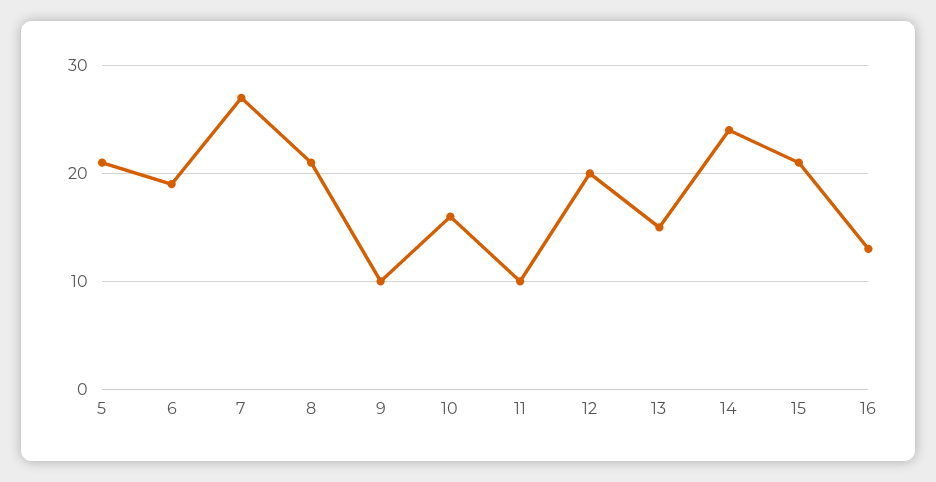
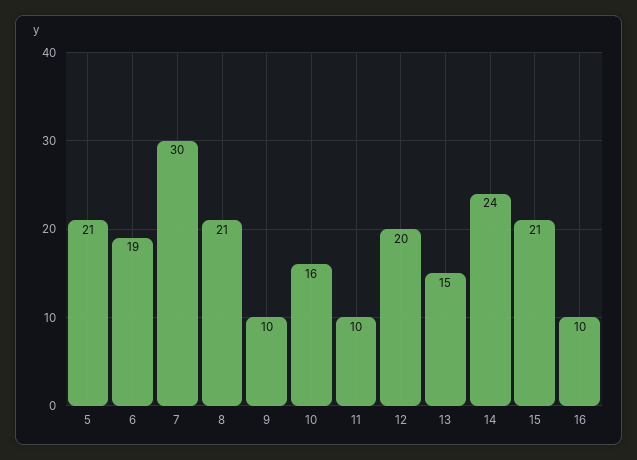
  {
    "5": 21,
    "6": 19,
-   "7": 27,
+   "7": 30,
    "8": 21,
    "9": 10,
    "10": 16,
    "11": 10,
    "12": 20,
    "13": 15,
    "14": 24,
    "15": 21,
-   "16": 13
+   "16": 10
  }

